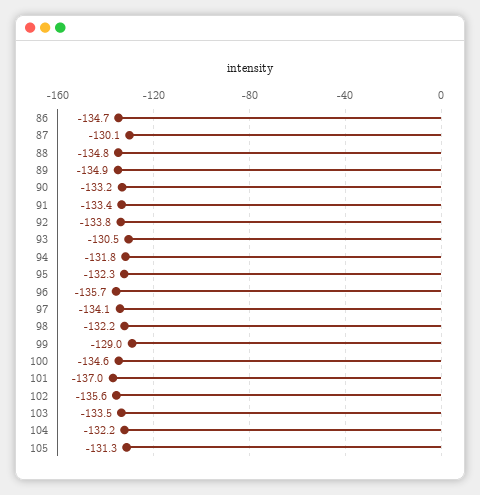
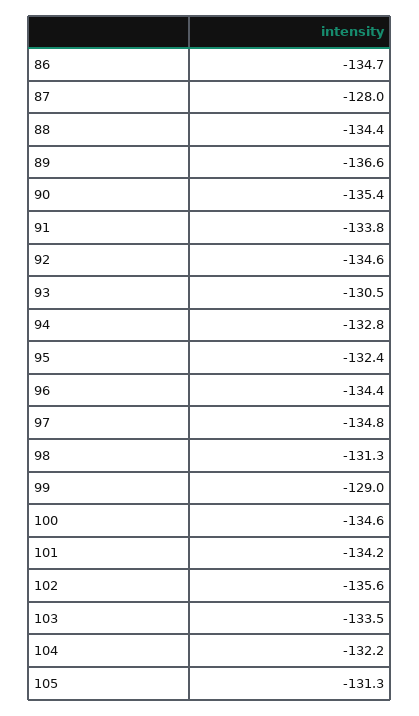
  {
    "86": -134.7,
-   "87": -130.1,
+   "87": -128,
-   "88": -134.8,
+   "88": -134.4,
-   "89": -134.9,
+   "89": -136.6,
-   "90": -133.2,
+   "90": -135.4,
-   "91": -133.4,
+   "91": -133.8,
-   "92": -133.8,
+   "92": -134.6,
    "93": -130.5,
-   "94": -131.8,
+   "94": -132.8,
-   "95": -132.3,
+   "95": -132.4,
-   "96": -135.7,
+   "96": -134.4,
-   "97": -134.1,
+   "97": -134.8,
-   "98": -132.2,
+   "98": -131.3,
    "99": -129,
    "100": -134.6,
-   "101": -137,
+   "101": -134.2,
    "102": -135.6,
    "103": -133.5,
    "104": -132.2,
    "105": -131.3
  }

